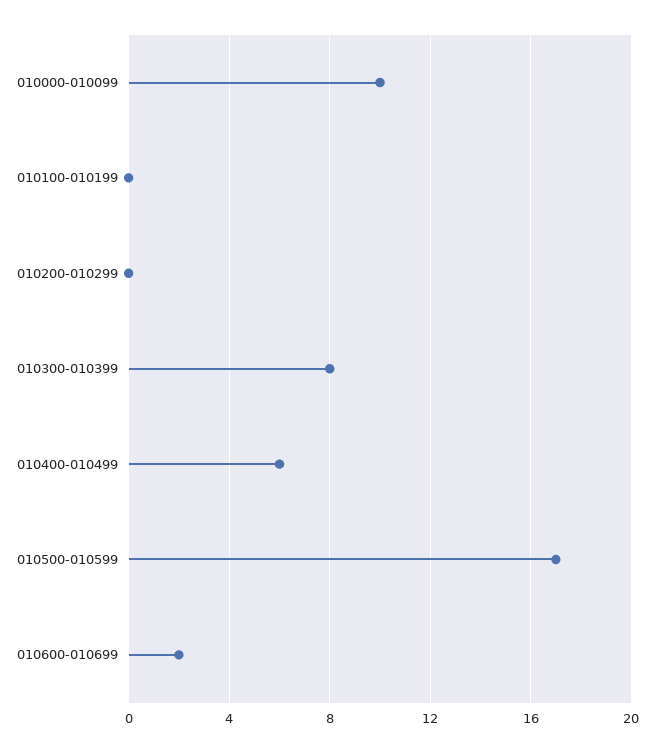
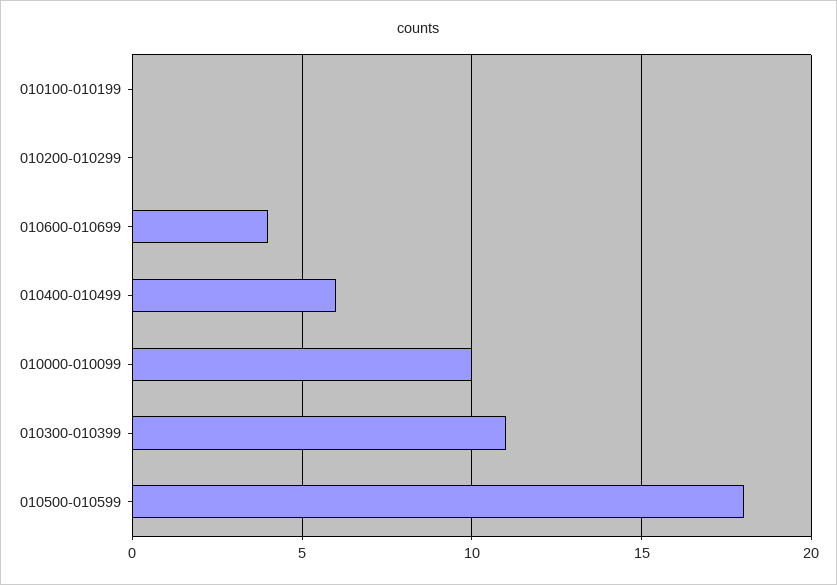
  {
    "010000-010099": 10,
    "010100-010199": 0,
    "010200-010299": 0,
-   "010300-010399": 8,
+   "010300-010399": 11,
    "010400-010499": 6,
-   "010500-010599": 17,
+   "010500-010599": 18,
-   "010600-010699": 2
+   "010600-010699": 4
  }

